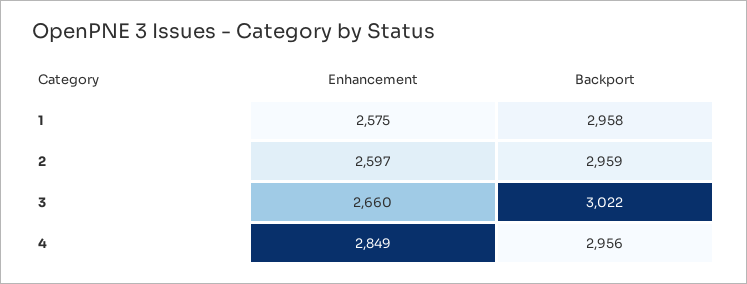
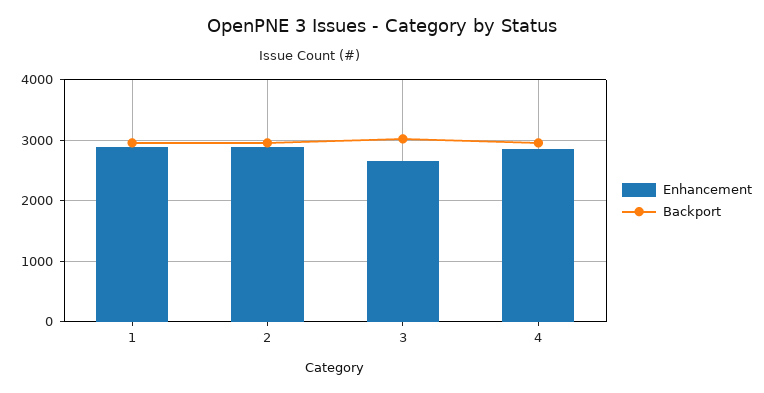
  {
    "Enhancement": {
-     "1": 2575,
+     "1": 2900,
-     "2": 2597,
+     "2": 2900,
      "3": 2660,
      "4": 2849
    },
    "Backport": {
      "1": 2958,
      "2": 2959,
      "3": 3022,
      "4": 2956
    }
  }

